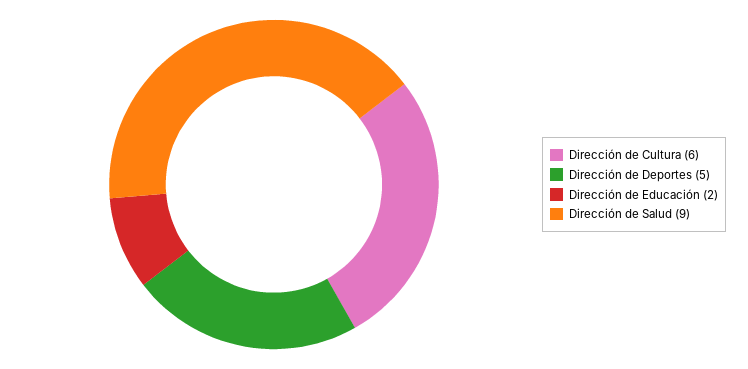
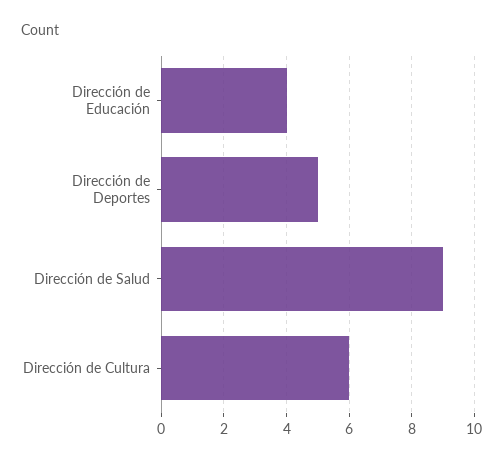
  {
    "Dirección de Cultura": 6,
    "Dirección de Deportes": 5,
-   "Dirección de Educación": 2,
+   "Dirección de Educación": 4,
    "Dirección de Salud": 9
  }

